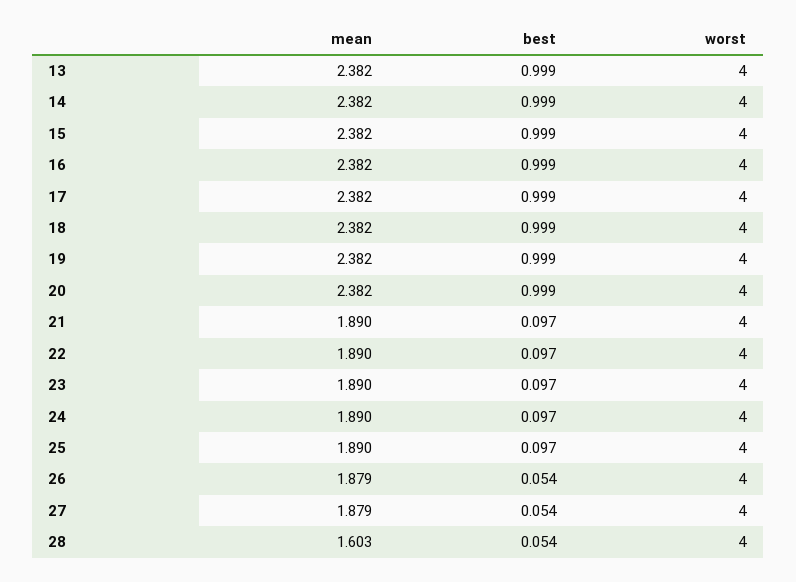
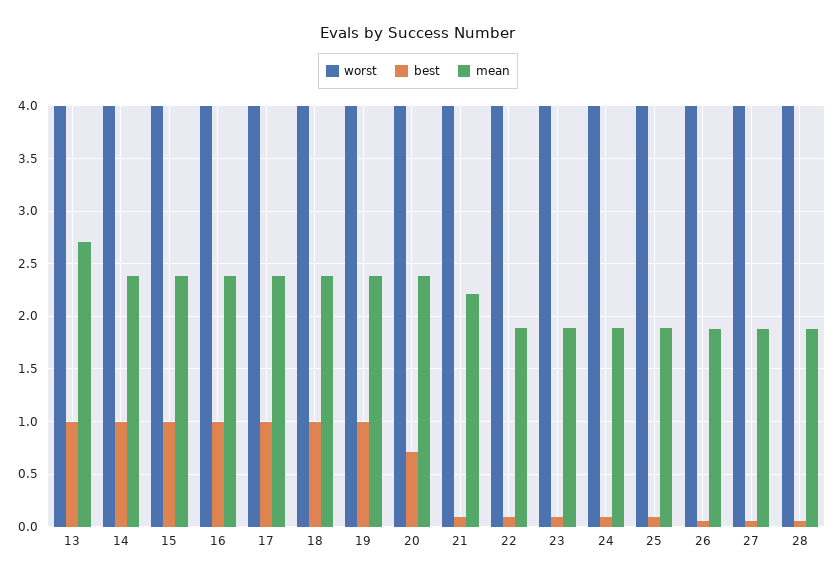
  {
    "mean": {
-     "13": 2.382,
+     "13": 2.7,
      "14": 2.382,
      "15": 2.382,
      "16": 2.382,
      "17": 2.382,
      "18": 2.382,
      "19": 2.382,
      "20": 2.382,
-     "21": 1.89,
+     "21": 2.2,
      "22": 1.89,
      "23": 1.89,
      "24": 1.89,
      "25": 1.89,
      "26": 1.879,
      "27": 1.879,
-     "28": 1.603
+     "28": 1.9
    },
    "best": {
      "13": 0.999,
      "14": 0.999,
      "15": 0.999,
      "16": 0.999,
      "17": 0.999,
      "18": 0.999,
      "19": 0.999,
-     "20": 0.999,
+     "20": 0.7,
      "21": 0.097,
      "22": 0.097,
      "23": 0.097,
      "24": 0.097,
      "25": 0.097,
      "26": 0.054,
      "27": 0.054,
      "28": 0.054
    },
    "worst": {
      "13": 4,
      "14": 4,
      "15": 4,
      "16": 4,
      "17": 4,
      "18": 4,
      "19": 4,
      "20": 4,
      "21": 4,
      "22": 4,
      "23": 4,
      "24": 4,
      "25": 4,
      "26": 4,
      "27": 4,
      "28": 4
    }
  }

